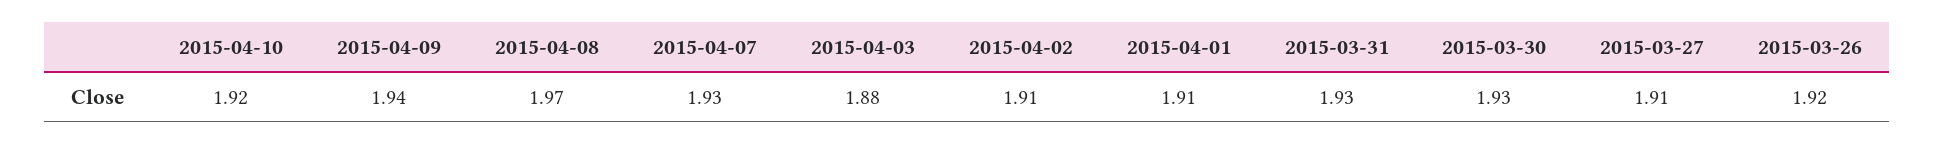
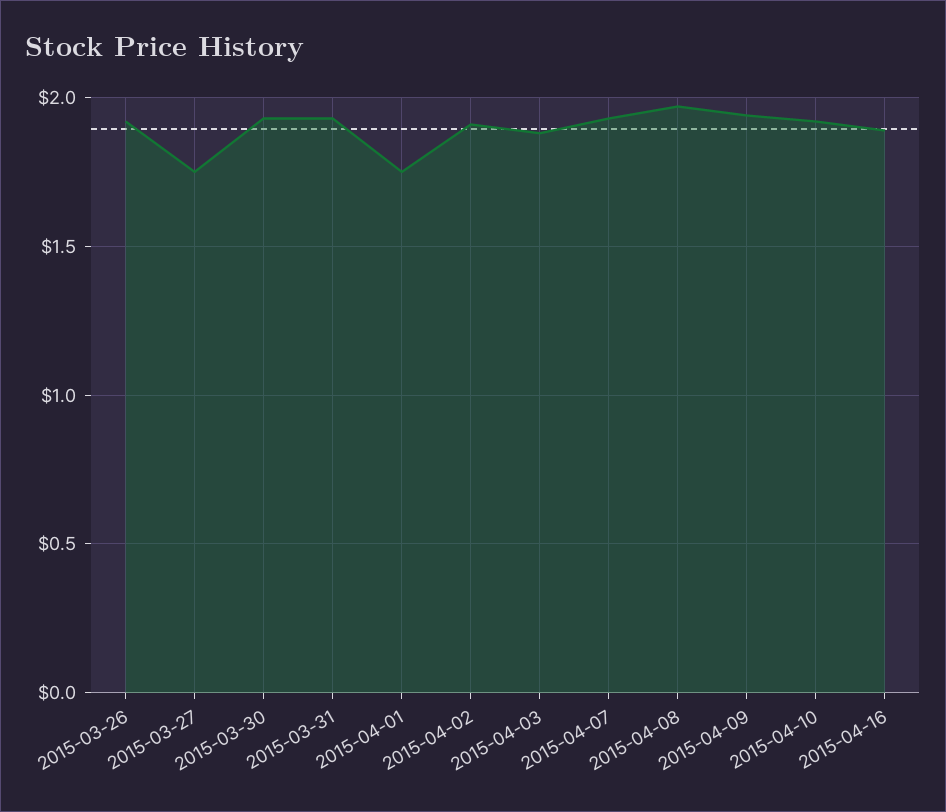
  {
    "2015-04-10": 1.92,
    "2015-04-09": 1.94,
    "2015-04-08": 1.97,
    "2015-04-07": 1.93,
    "2015-04-03": 1.88,
    "2015-04-02": 1.91,
-   "2015-04-01": 1.91,
+   "2015-04-01": 1.75,
    "2015-03-31": 1.93,
    "2015-03-30": 1.93,
-   "2015-03-27": 1.91,
+   "2015-03-27": 1.75,
-   "2015-03-26": 1.92
+   "2015-03-26": 1.92,
+   "2015-04-16": 1.9
  }

